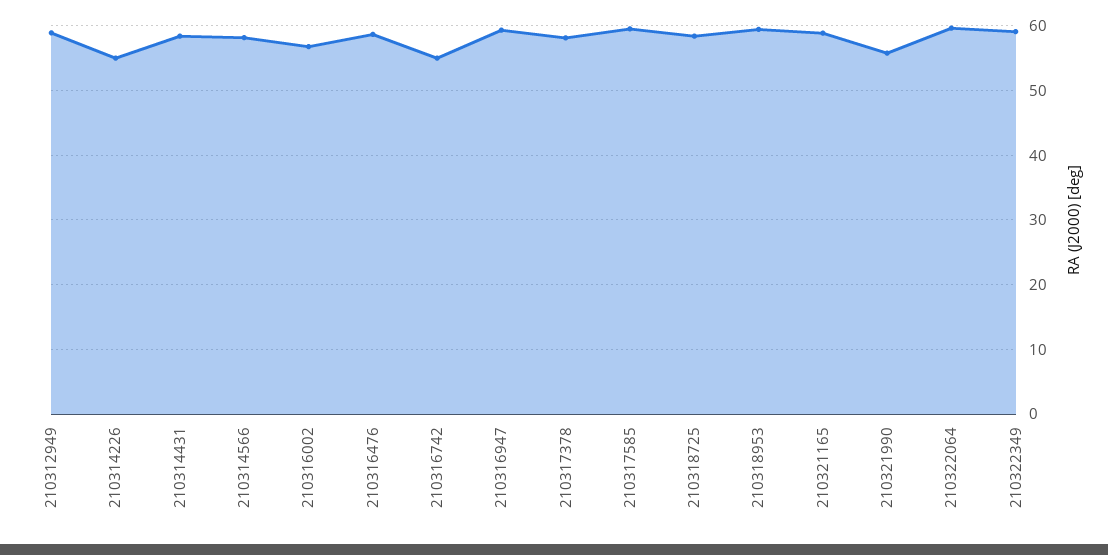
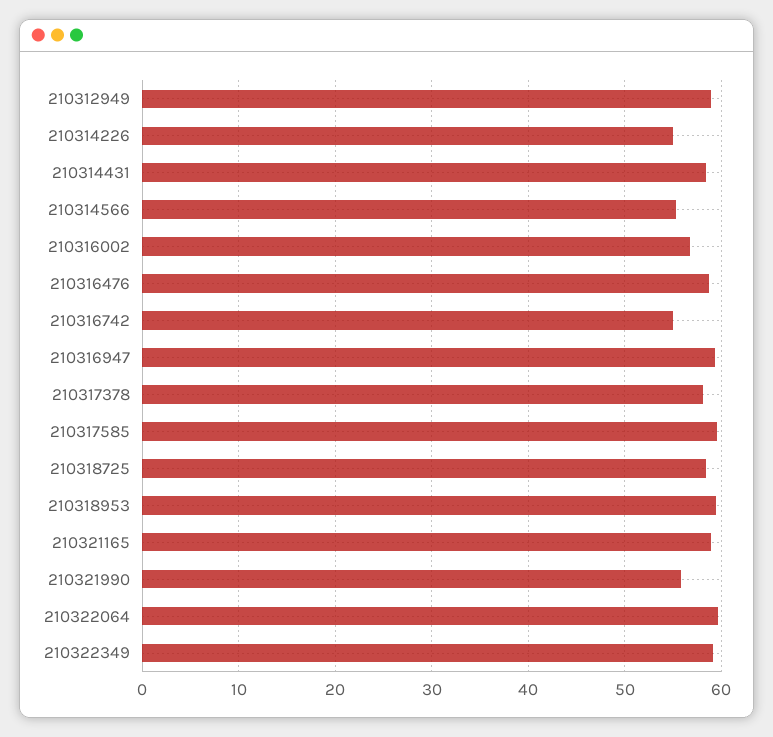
  {
    "210312949": 59,
    "210314226": 55,
    "210314431": 58,
-   "210314566": 58,
+   "210314566": 55,
    "210316002": 57,
    "210316476": 59,
    "210316742": 55,
    "210316947": 59,
    "210317378": 58,
    "210317585": 60,
    "210318725": 58,
    "210318953": 59,
    "210321165": 59,
    "210321990": 56,
    "210322064": 60,
    "210322349": 59
  }

